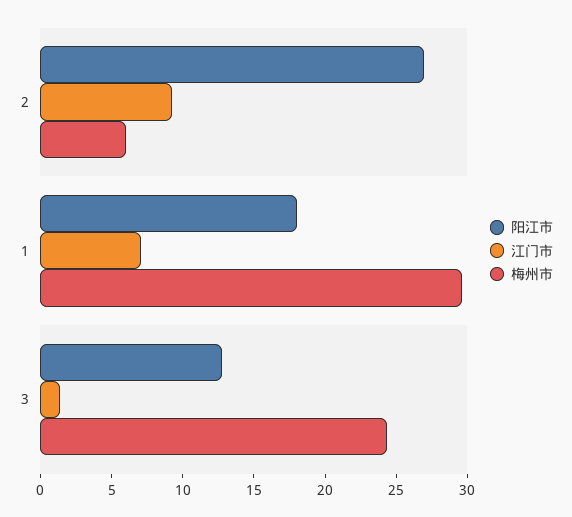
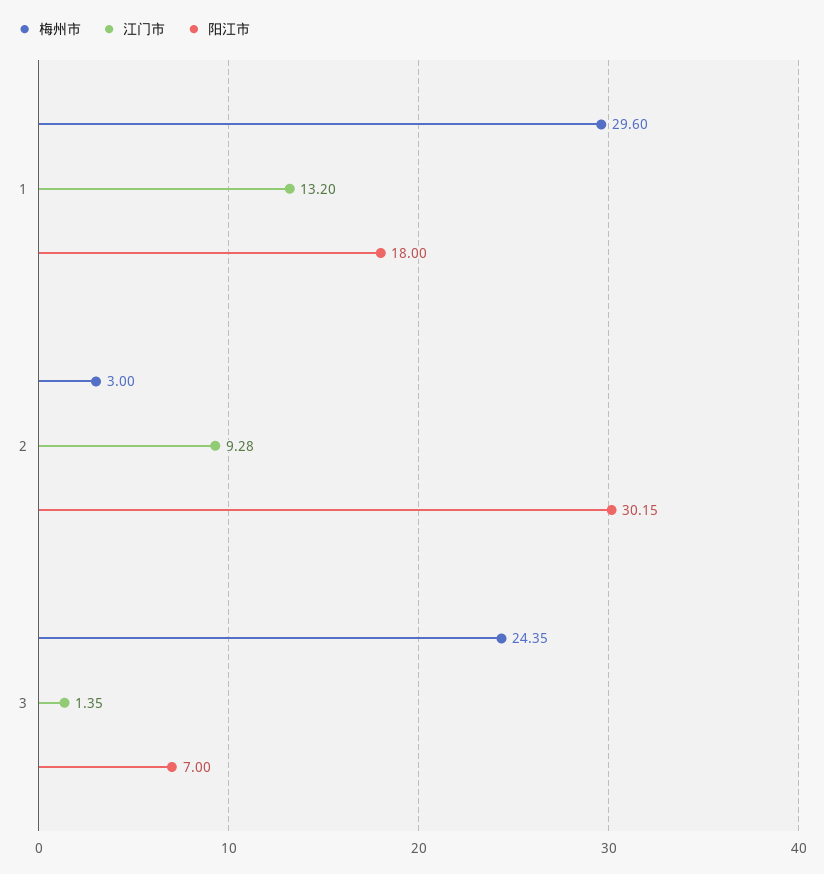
  {
    "阳江市": {
-     "2": 27,
+     "2": 30.15,
      "1": 18,
-     "3": 13
+     "3": 7
    },
    "江门市": {
      "2": 9.28,
-     "1": 7,
+     "1": 13.2,
      "3": 1.35
    },
    "梅州市": {
-     "2": 6,
+     "2": 3,
      "1": 29.6,
      "3": 24.35
    }
  }

